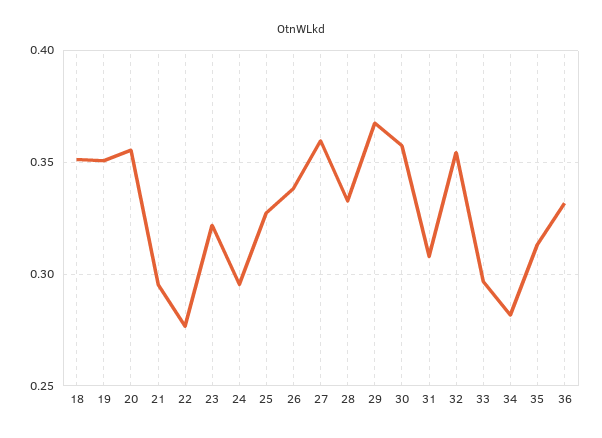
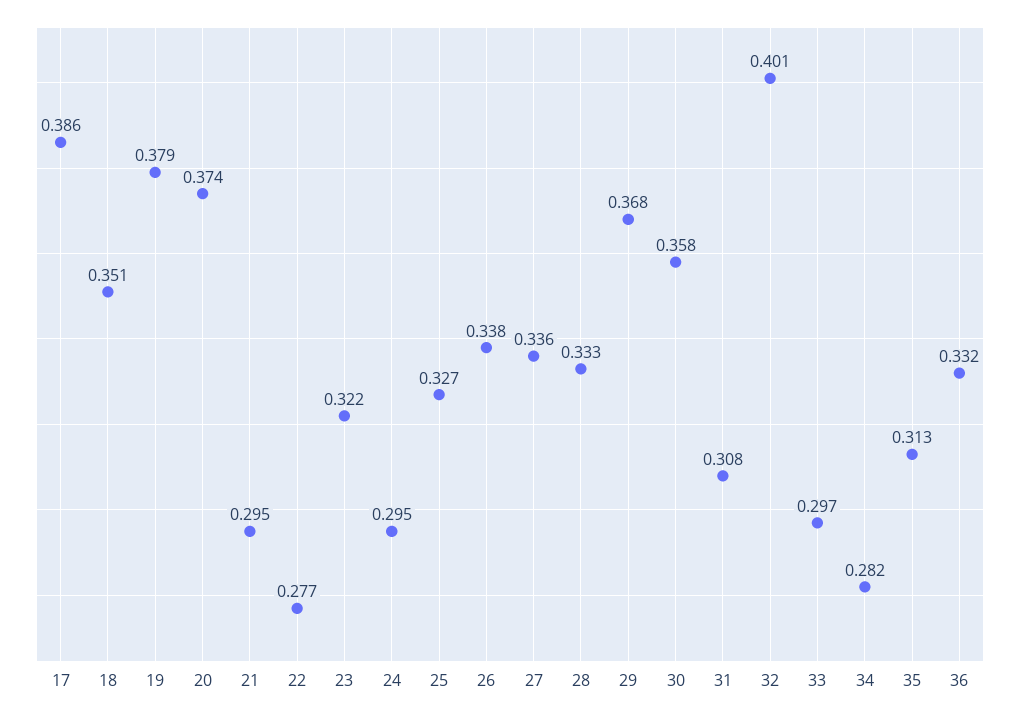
  {
    "18": 0.351,
-   "19": 0.35,
+   "19": 0.379,
-   "20": 0.355,
+   "20": 0.374,
    "21": 0.295,
    "22": 0.277,
    "23": 0.322,
    "24": 0.295,
    "25": 0.327,
    "26": 0.338,
-   "27": 0.36,
+   "27": 0.336,
    "28": 0.333,
    "29": 0.368,
    "30": 0.358,
    "31": 0.308,
-   "32": 0.355,
+   "32": 0.401,
    "33": 0.297,
    "34": 0.282,
    "35": 0.313,
-   "36": 0.332
+   "36": 0.332,
+   "17": 0.386
  }

